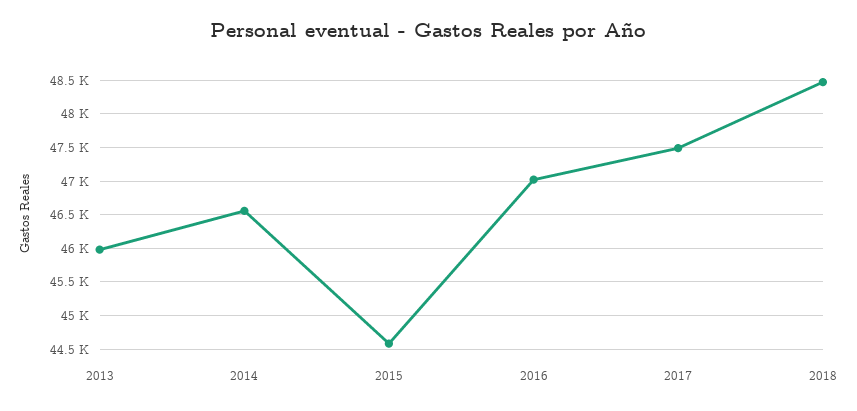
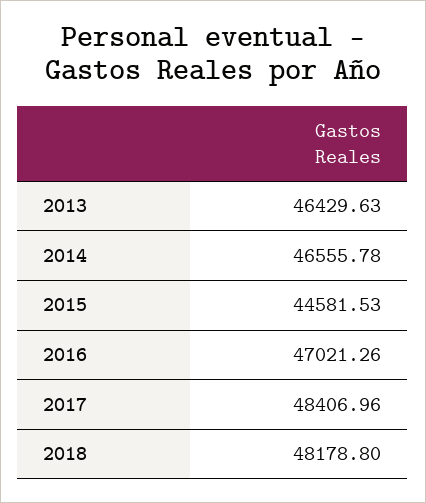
  {
-   "2013": 46000,
+   "2013": 46429.63,
    "2014": 46555.78,
    "2015": 44581.53,
    "2016": 47021.26,
-   "2017": 47500,
+   "2017": 48406.96,
-   "2018": 48500
+   "2018": 48178.8
  }

